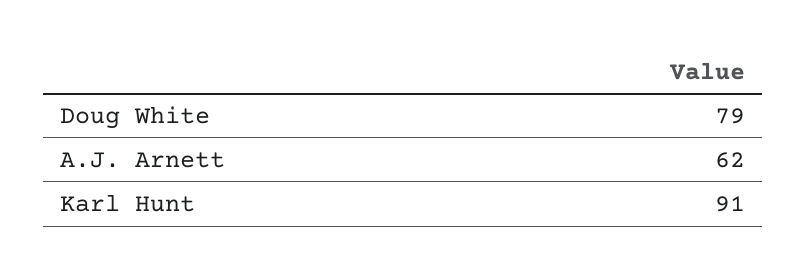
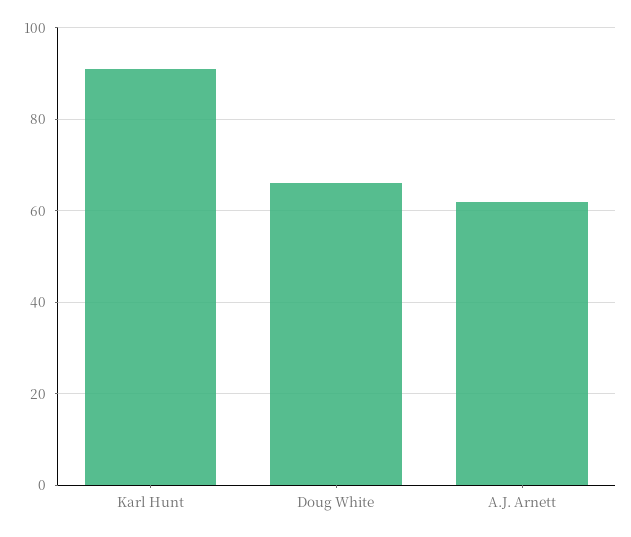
  {
-   "Doug White": 79,
+   "Doug White": 65,
    "A.J. Arnett": 62,
    "Karl Hunt": 91
  }

